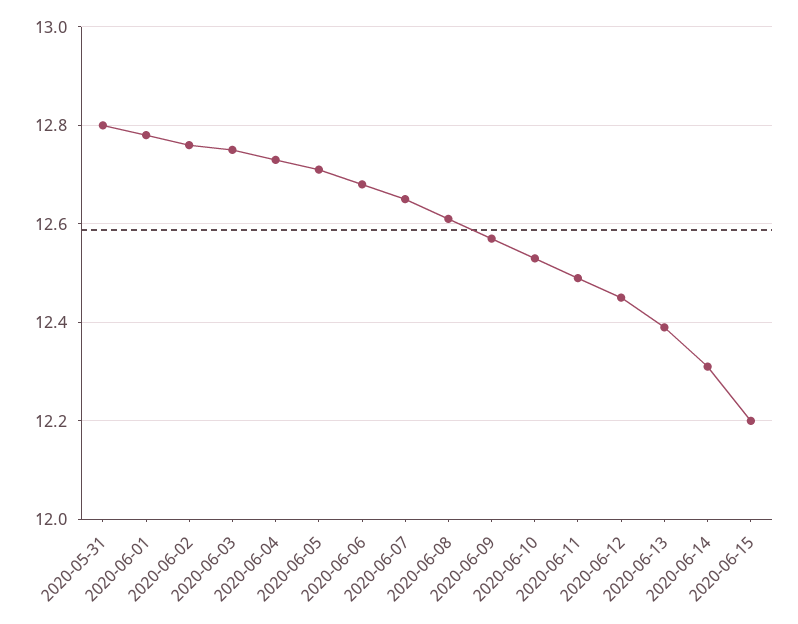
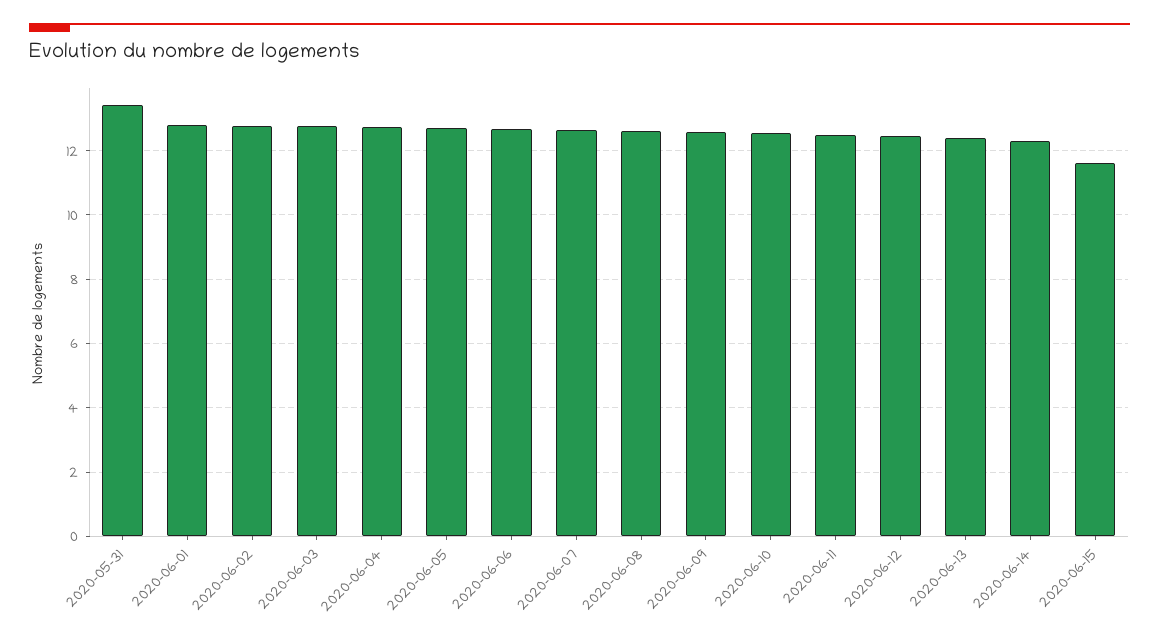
  {
-   "2020-05-31": 12.8,
+   "2020-05-31": 13.4,
    "2020-06-01": 12.8,
    "2020-06-02": 12.75,
    "2020-06-03": 12.75,
    "2020-06-04": 12.75,
    "2020-06-05": 12.7,
    "2020-06-06": 12.7,
    "2020-06-07": 12.65,
    "2020-06-08": 12.6,
    "2020-06-09": 12.55,
    "2020-06-10": 12.55,
    "2020-06-11": 12.5,
    "2020-06-12": 12.45,
    "2020-06-13": 12.4,
    "2020-06-14": 12.3,
-   "2020-06-15": 12.2
+   "2020-06-15": 11.6
  }

